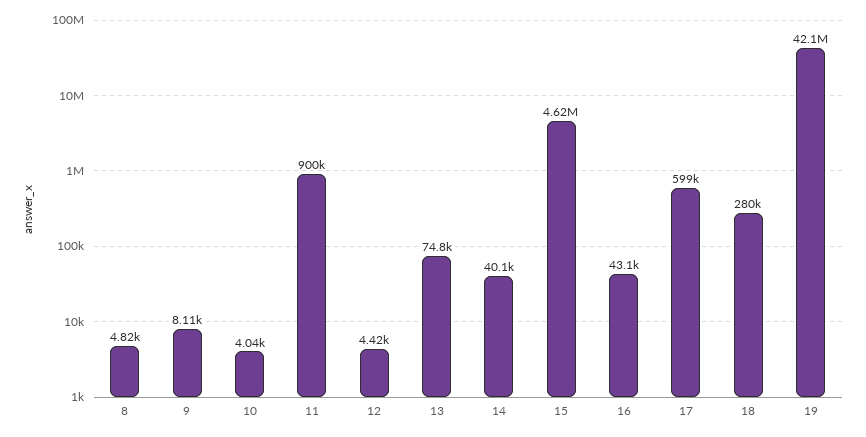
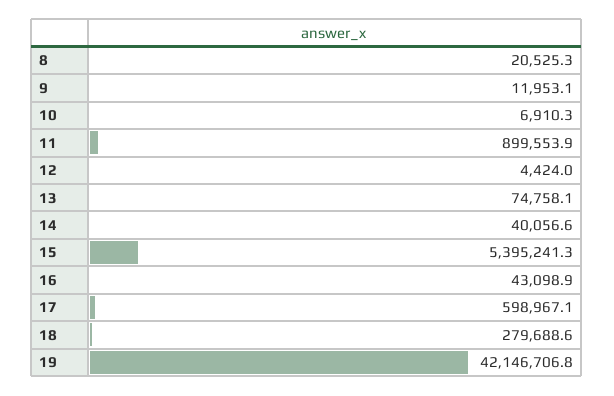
  {
-   "8": 4820,
+   "8": 20525.3,
-   "9": 8110,
+   "9": 11953.1,
-   "10": 4040,
+   "10": 6910.3,
    "11": 899553.9,
    "12": 4424,
    "13": 74758.1,
    "14": 40056.6,
-   "15": 4620000,
+   "15": 5395241.3,
    "16": 43098.9,
    "17": 598967.1,
    "18": 279688.6,
    "19": 42146706.8
  }

